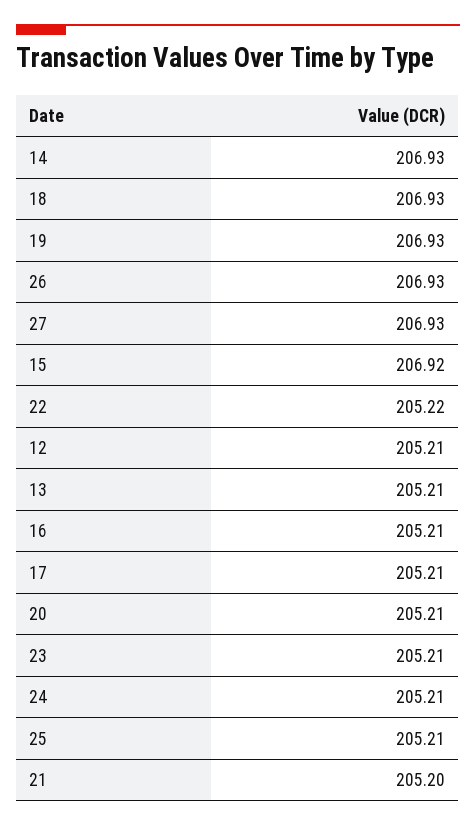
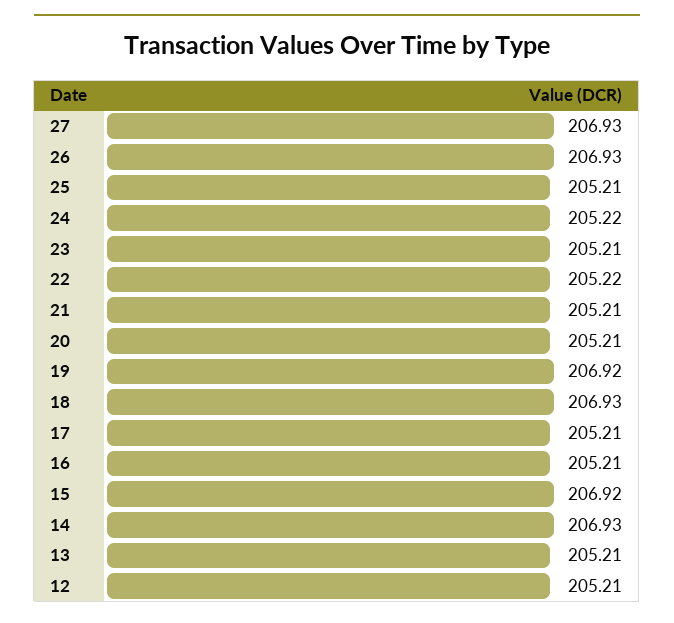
  {
    "14": 206.93,
    "18": 206.93,
-   "19": 206.93,
+   "19": 206.92,
    "26": 206.93,
    "27": 206.93,
    "15": 206.92,
    "22": 205.22,
    "12": 205.21,
    "13": 205.21,
    "16": 205.21,
    "17": 205.21,
    "20": 205.21,
    "23": 205.21,
-   "24": 205.21,
+   "24": 205.22,
    "25": 205.21,
-   "21": 205.2
+   "21": 205.21
  }

